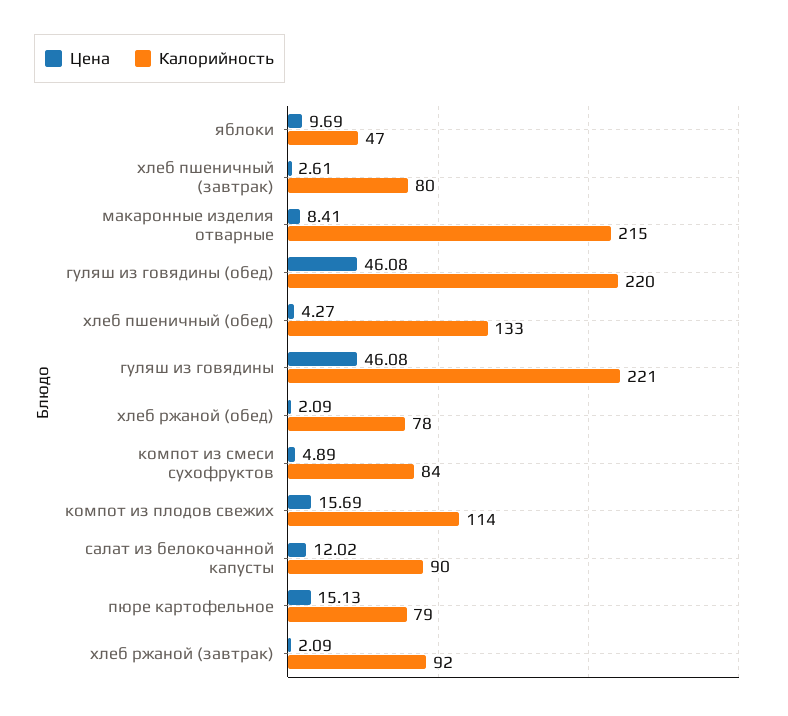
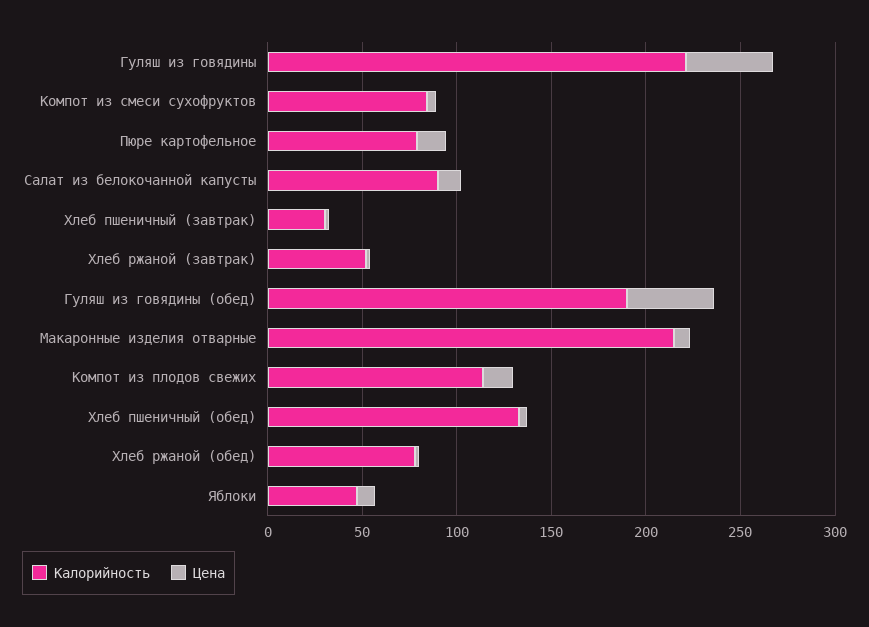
  {
    "Цена": {
      "яблоки": 9.69,
      "хлеб пшеничный (завтрак)": 2.61,
      "макаронные изделия отварные": 8.41,
      "гуляш из говядины (обед)": 46.08,
      "хлеб пшеничный (обед)": 4.27,
      "гуляш из говядины": 46.08,
      "хлеб ржаной (обед)": 2.09,
      "компот из смеси сухофруктов": 4.89,
      "компот из плодов свежих": 15.69,
      "салат из белокочанной капусты": 12.02,
      "пюре картофельное": 15.13,
      "хлеб ржаной (завтрак)": 2.09
    },
    "Калорийность": {
      "яблоки": 47,
-     "хлеб пшеничный (завтрак)": 80,
+     "хлеб пшеничный (завтрак)": 30,
      "макаронные изделия отварные": 215,
-     "гуляш из говядины (обед)": 220,
+     "гуляш из говядины (обед)": 190,
      "хлеб пшеничный (обед)": 133,
      "гуляш из говядины": 221,
      "хлеб ржаной (обед)": 78,
      "компот из смеси сухофруктов": 84,
      "компот из плодов свежих": 114,
      "салат из белокочанной капусты": 90,
      "пюре картофельное": 79,
-     "хлеб ржаной (завтрак)": 92
+     "хлеб ржаной (завтрак)": 50
    }
  }

